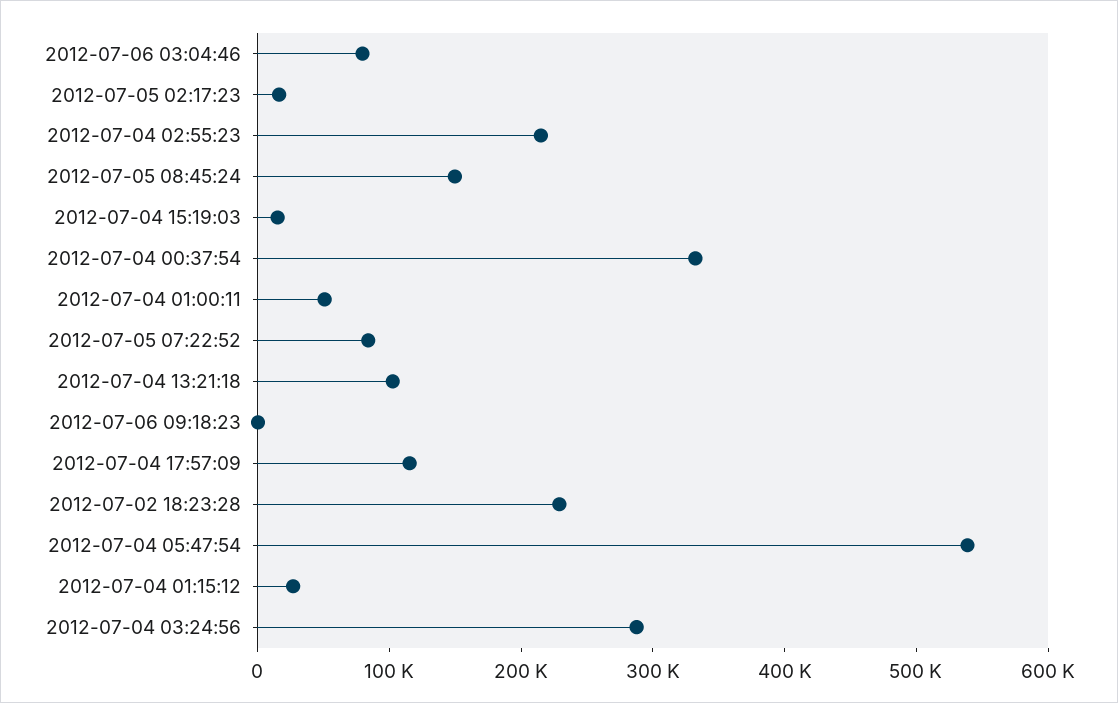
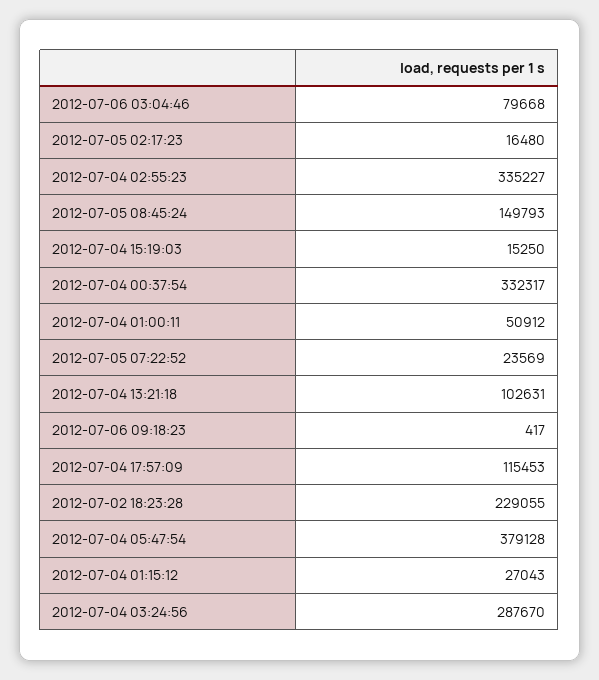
  {
    "2012-07-06 03:04:46": 79668,
    "2012-07-05 02:17:23": 16480,
-   "2012-07-04 02:55:23": 220000,
+   "2012-07-04 02:55:23": 335227,
    "2012-07-05 08:45:24": 149793,
    "2012-07-04 15:19:03": 15250,
    "2012-07-04 00:37:54": 332317,
    "2012-07-04 01:00:11": 50912,
-   "2012-07-05 07:22:52": 80000,
+   "2012-07-05 07:22:52": 23569,
    "2012-07-04 13:21:18": 102631,
    "2012-07-06 09:18:23": 417,
    "2012-07-04 17:57:09": 115453,
    "2012-07-02 18:23:28": 229055,
-   "2012-07-04 05:47:54": 540000,
+   "2012-07-04 05:47:54": 379128,
    "2012-07-04 01:15:12": 27043,
    "2012-07-04 03:24:56": 287670
  }

